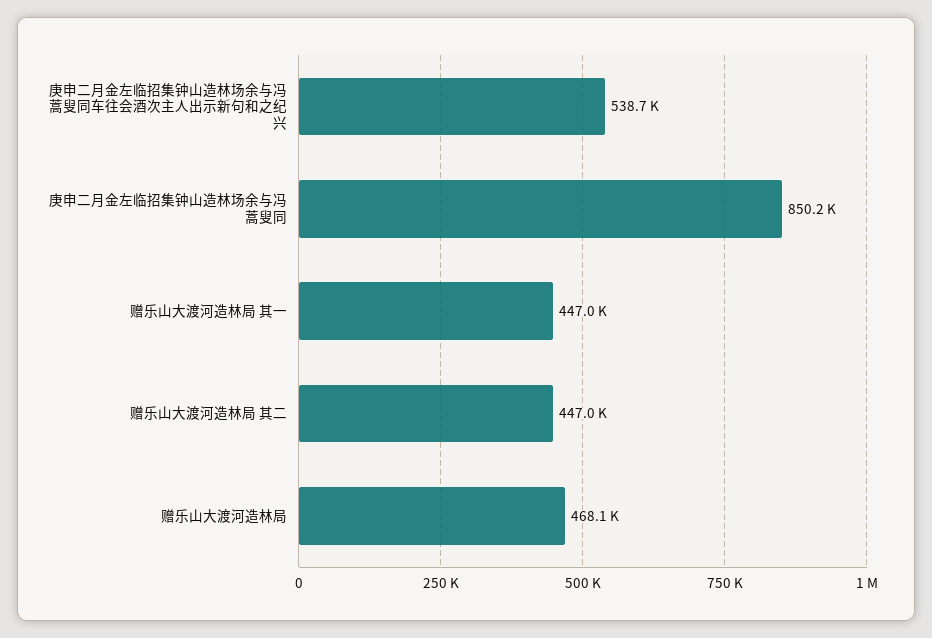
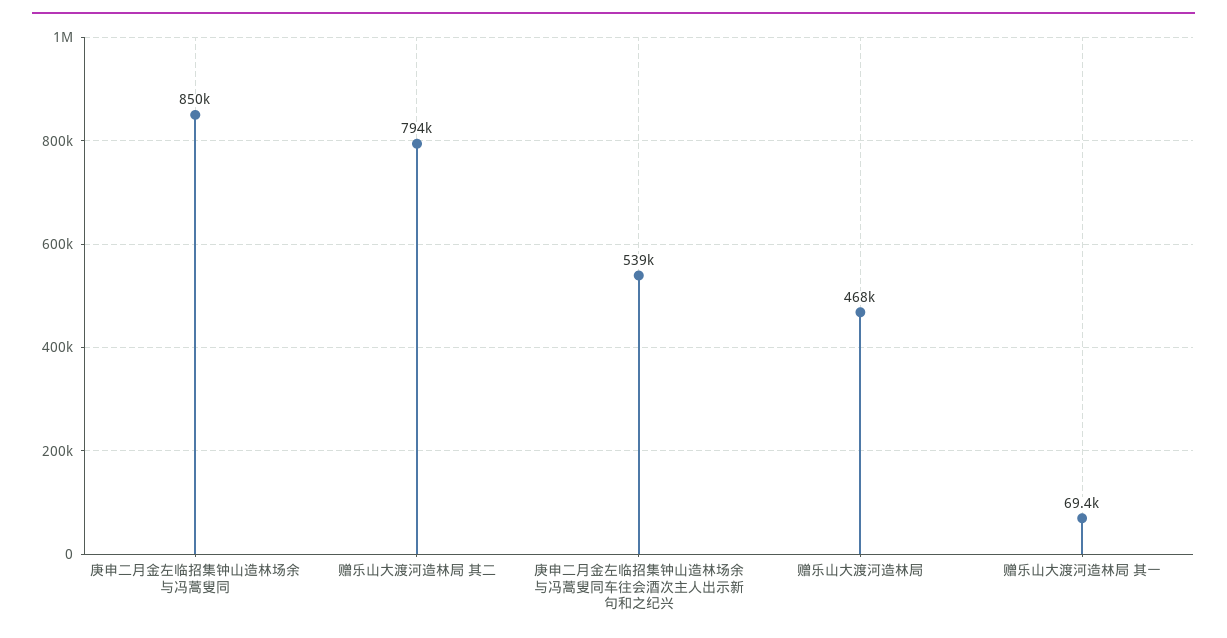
  {
    "庚申二月金左临招集钟山造林场余与冯蒿叟同车往会酒次主人出示新句和之纪兴": 538700,
    "庚申二月金左临招集钟山造林场余与冯蒿叟同": 850200,
-   "赠乐山大渡河造林局 其一": 447000,
+   "赠乐山大渡河造林局 其一": 69400,
-   "赠乐山大渡河造林局 其二": 447000,
+   "赠乐山大渡河造林局 其二": 794000,
    "赠乐山大渡河造林局": 468100
  }

